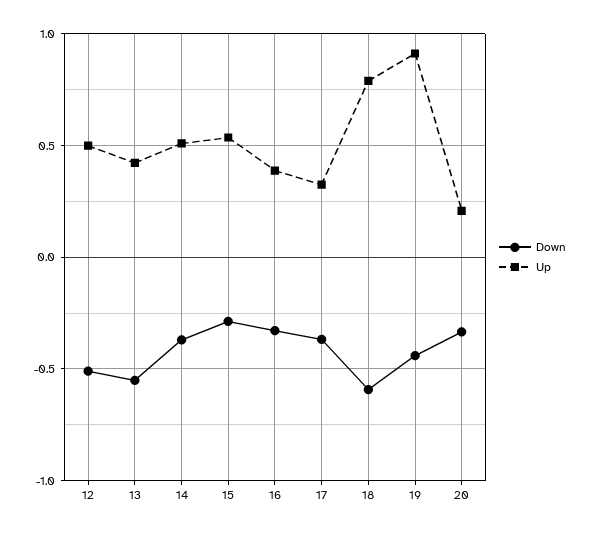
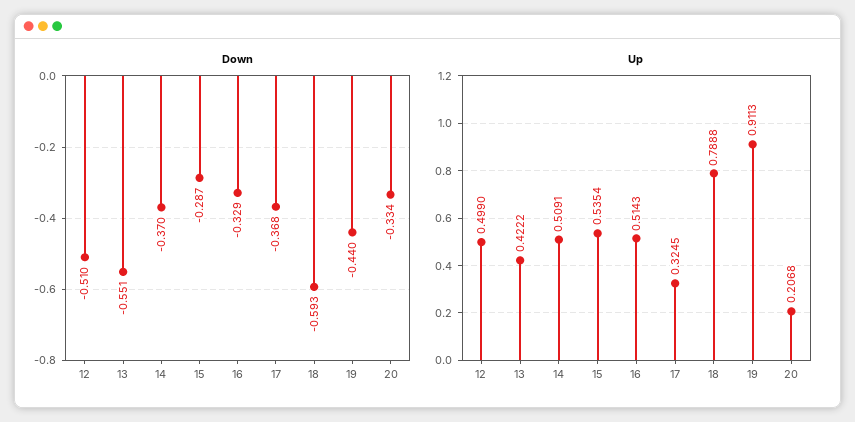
  {
    "Down": {
      "12": -0.51,
      "13": -0.551,
      "14": -0.37,
      "15": -0.287,
      "16": -0.329,
      "17": -0.368,
      "18": -0.593,
      "19": -0.44,
      "20": -0.334
    },
    "Up": {
      "12": 0.499,
      "13": 0.4222,
      "14": 0.5091,
      "15": 0.5354,
-     "16": 0.4,
+     "16": 0.5143,
      "17": 0.3245,
      "18": 0.7888,
      "19": 0.9113,
      "20": 0.2068
    }
  }

